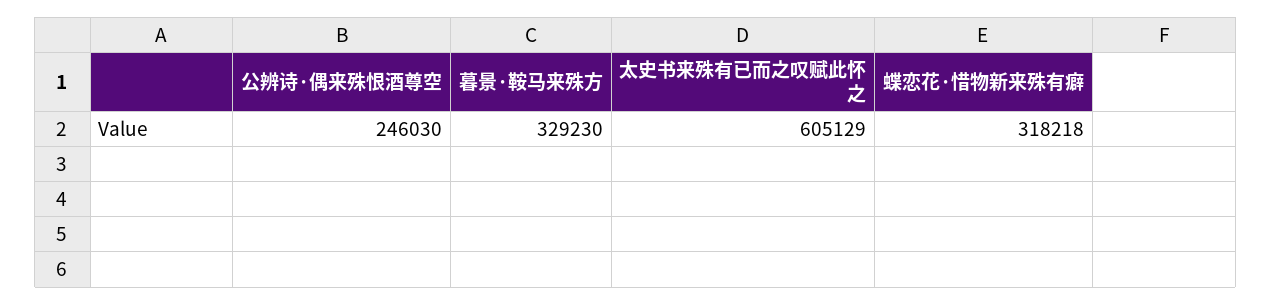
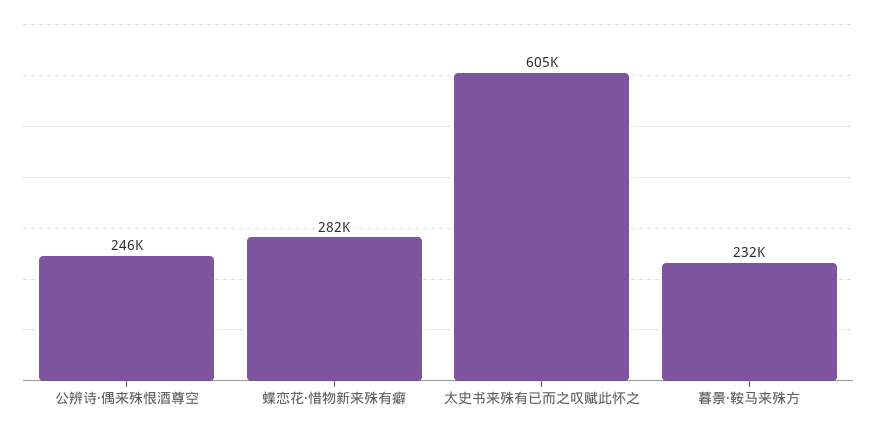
  {
    "公辨诗·偶来殊恨酒尊空": 246030,
-   "暮景·鞍马来殊方": 329230,
+   "暮景·鞍马来殊方": 232000,
    "太史书来殊有已而之叹赋此怀之": 605129,
-   "蝶恋花·惜物新来殊有癖": 318218
+   "蝶恋花·惜物新来殊有癖": 282000
  }

